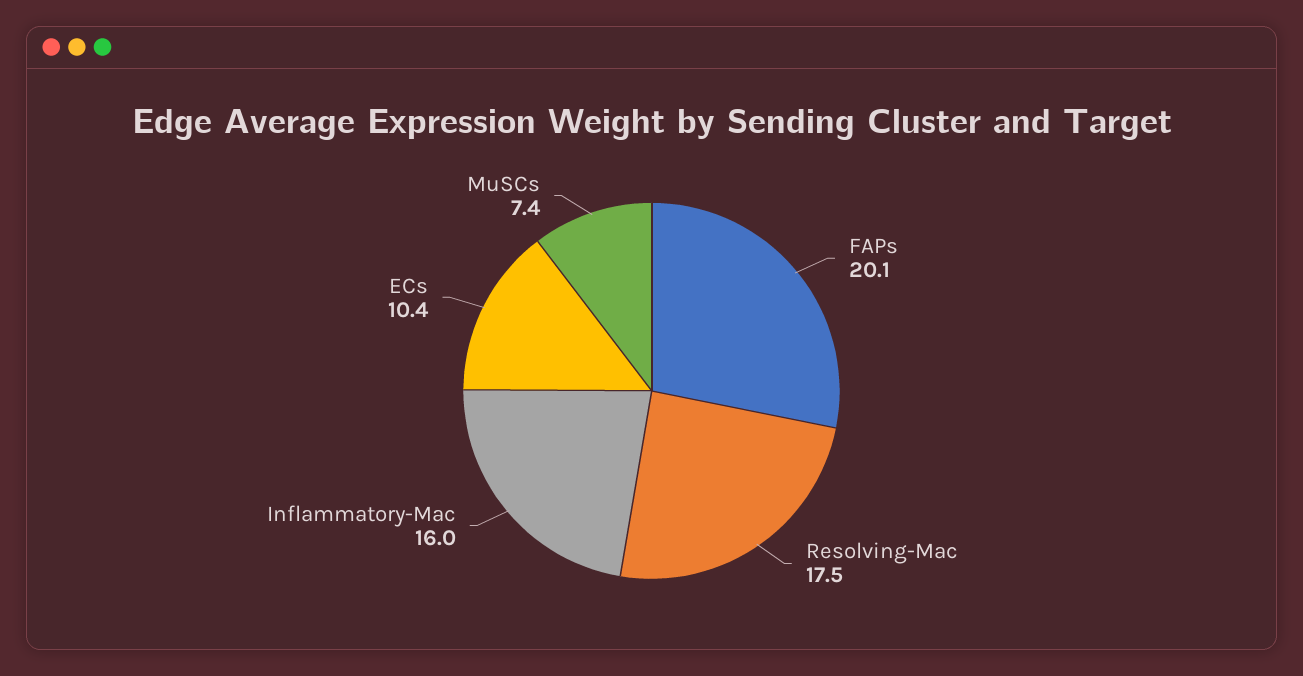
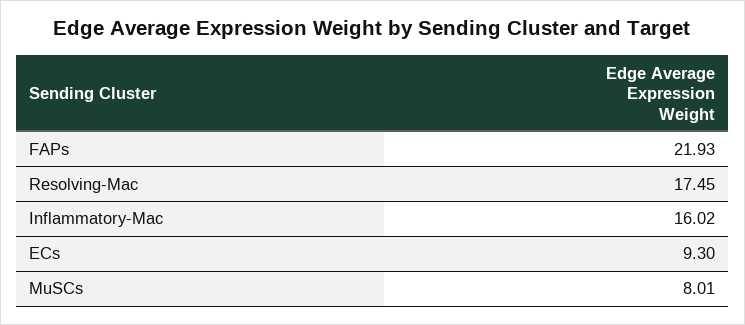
  {
-   "FAPs": 20.1,
+   "FAPs": 21.93,
    "Resolving-Mac": 17.45,
    "Inflammatory-Mac": 16.02,
-   "ECs": 10.4,
+   "ECs": 9.3,
-   "MuSCs": 7.4
+   "MuSCs": 8.01
  }

